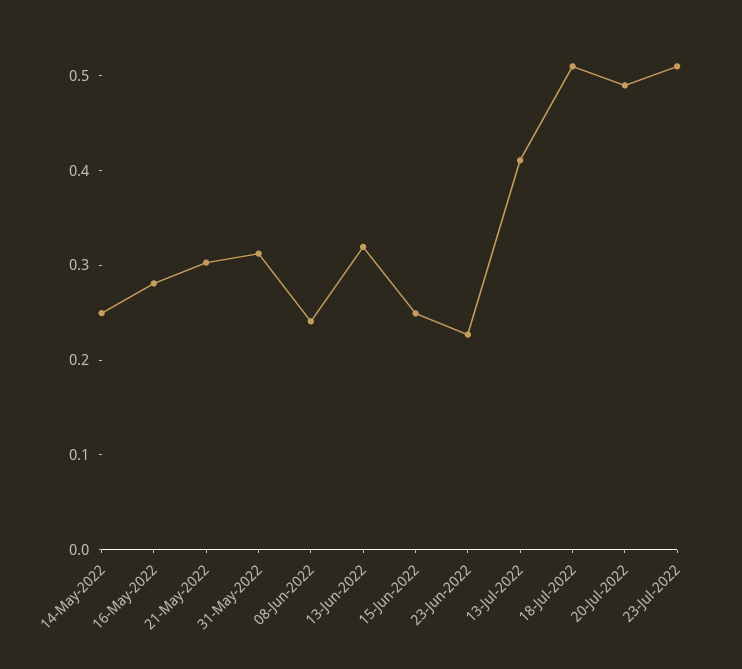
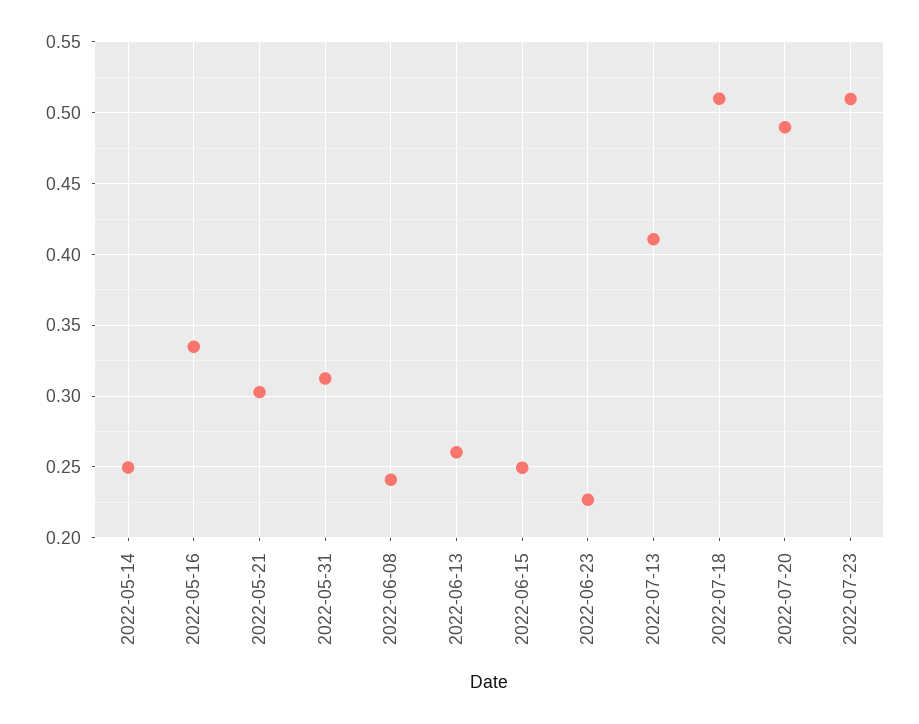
  {
    "14-May-2022": 0.25,
-   "16-May-2022": 0.28,
+   "16-May-2022": 0.335,
    "21-May-2022": 0.305,
    "31-May-2022": 0.31,
    "08-Jun-2022": 0.24,
-   "13-Jun-2022": 0.32,
+   "13-Jun-2022": 0.26,
    "15-Jun-2022": 0.25,
    "23-Jun-2022": 0.225,
    "13-Jul-2022": 0.41,
    "18-Jul-2022": 0.51,
    "20-Jul-2022": 0.49,
    "23-Jul-2022": 0.51
  }

